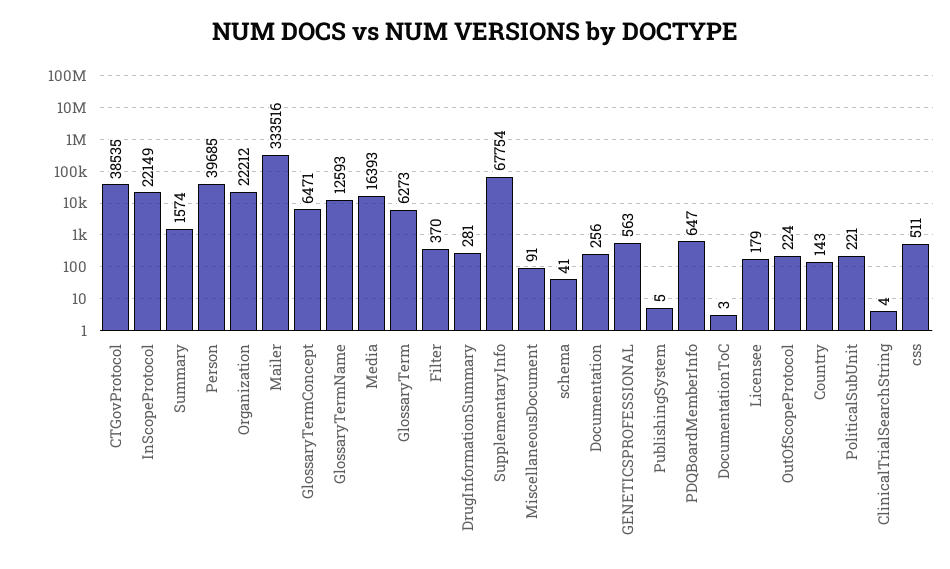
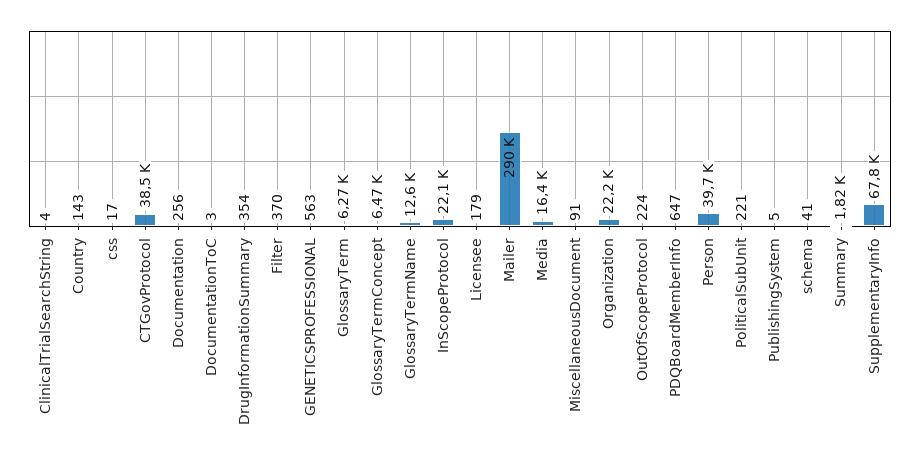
  {
    "CTGovProtocol": 38535,
    "InScopeProtocol": 22149,
-   "Summary": 1574,
+   "Summary": 1820,
    "Person": 39685,
    "Organization": 22212,
-   "Mailer": 333516,
+   "Mailer": 290000,
    "GlossaryTermConcept": 6471,
    "GlossaryTermName": 12593,
    "Media": 16393,
    "GlossaryTerm": 6273,
    "Filter": 370,
-   "DrugInformationSummary": 281,
+   "DrugInformationSummary": 354,
    "SupplementaryInfo": 67754,
    "MiscellaneousDocument": 91,
    "schema": 41,
    "Documentation": 256,
    "GENETICSPROFESSIONAL": 563,
    "PublishingSystem": 5,
    "PDQBoardMemberInfo": 647,
    "DocumentationToC": 3,
    "Licensee": 179,
    "OutOfScopeProtocol": 224,
    "Country": 143,
    "PoliticalSubUnit": 221,
    "ClinicalTrialSearchString": 4,
-   "css": 511
+   "css": 17
  }

